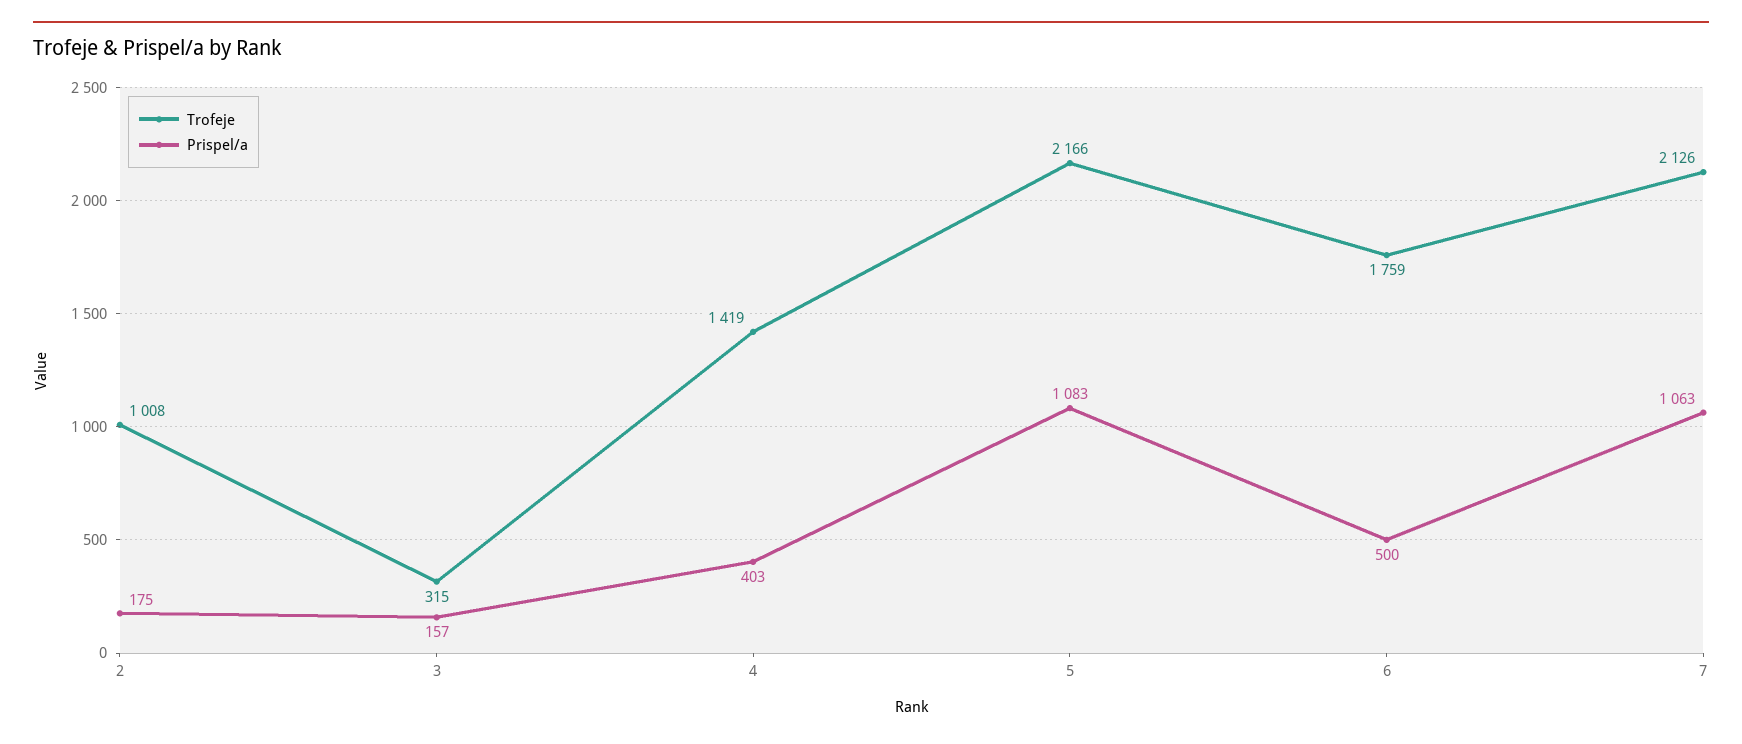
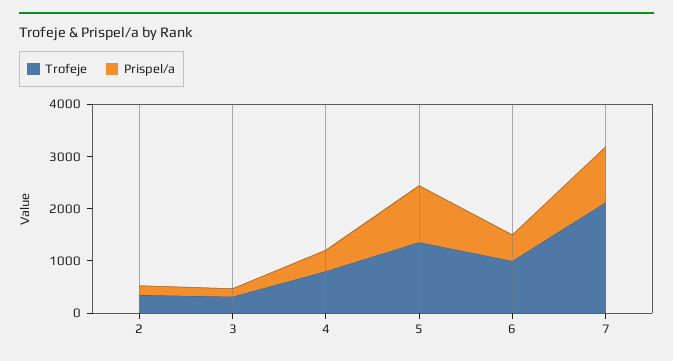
  {
    "Trofeje": {
-     "2": 1008,
+     "2": 400,
      "3": 315,
-     "4": 1419,
+     "4": 800,
-     "5": 2166,
+     "5": 1400,
-     "6": 1759,
+     "6": 1000,
      "7": 2126
    },
    "Prispel/a": {
      "2": 175,
      "3": 157,
      "4": 403,
      "5": 1083,
      "6": 500,
      "7": 1063
    }
  }

